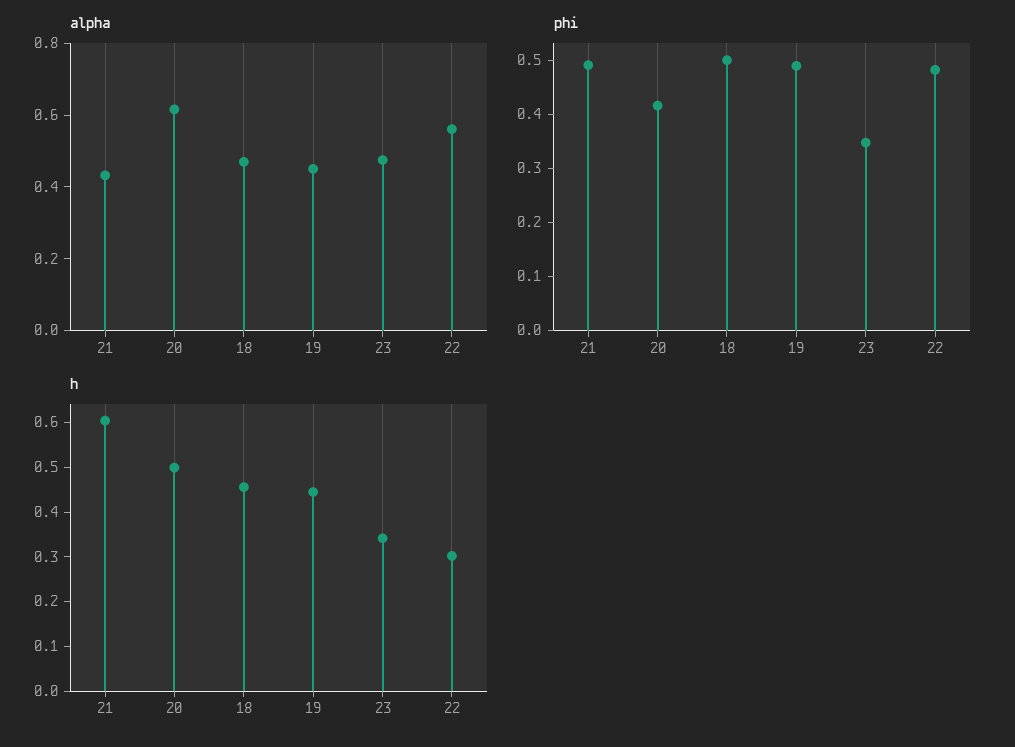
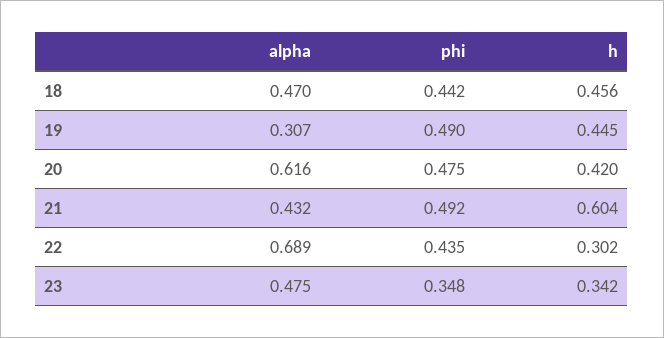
  {
    "alpha": {
      "21": 0.432,
      "20": 0.616,
      "18": 0.47,
-     "19": 0.45,
+     "19": 0.307,
      "23": 0.475,
-     "22": 0.55
+     "22": 0.689
    },
    "phi": {
      "21": 0.492,
-     "20": 0.42,
+     "20": 0.475,
-     "18": 0.5,
+     "18": 0.442,
      "19": 0.49,
      "23": 0.348,
-     "22": 0.48
+     "22": 0.435
    },
    "h": {
      "21": 0.604,
-     "20": 0.5,
+     "20": 0.42,
      "18": 0.456,
      "19": 0.445,
      "23": 0.342,
      "22": 0.302
    }
  }

